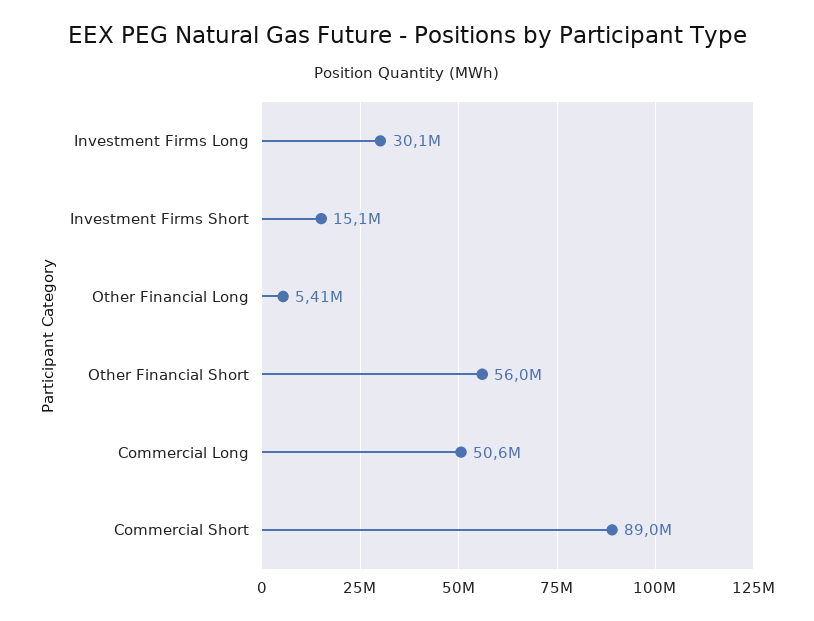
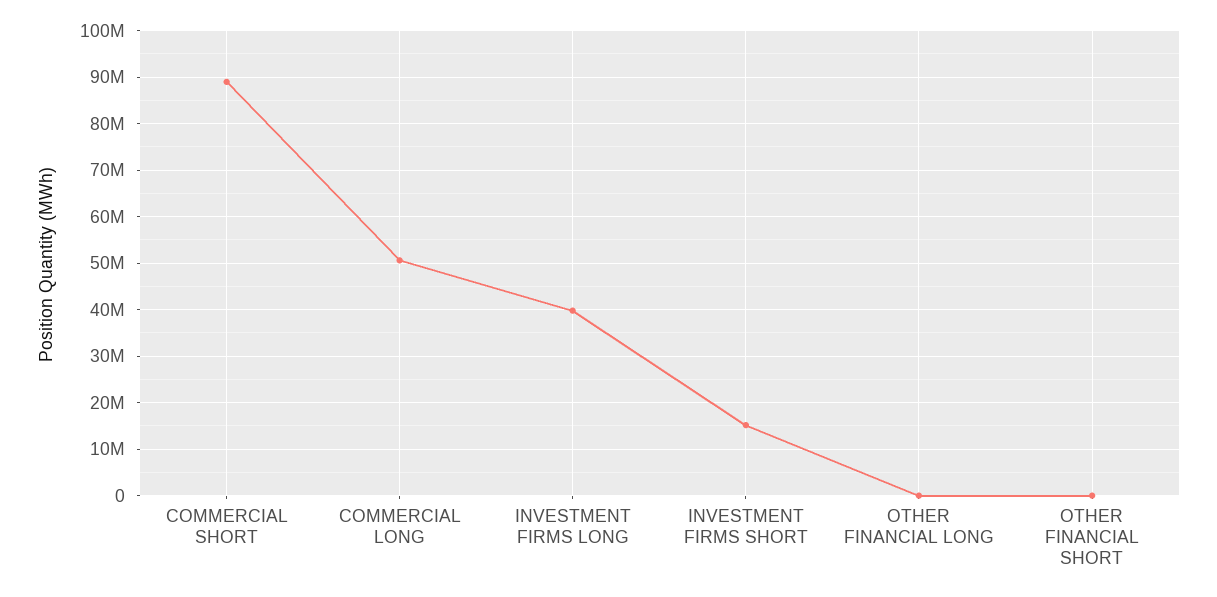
  {
-   "Investment Firms Long": 30100000,
+   "Investment Firms Long": 40000000,
    "Investment Firms Short": 15100000,
-   "Other Financial Long": 5410000,
+   "Other Financial Long": 0,
-   "Other Financial Short": 56000000,
+   "Other Financial Short": 0,
    "Commercial Long": 50600000,
    "Commercial Short": 89000000
  }

